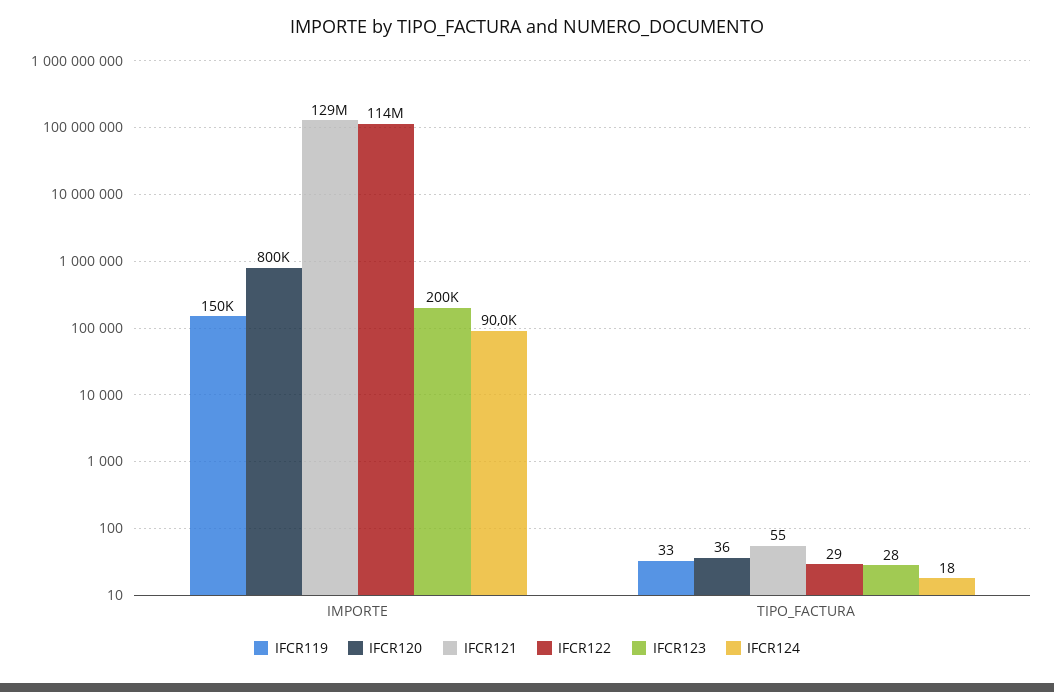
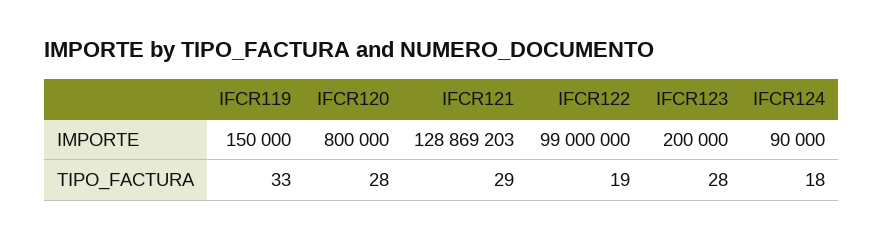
  {
    "IFCR119": {
      "IMPORTE": 150000,
      "TIPO_FACTURA": 33
    },
    "IFCR120": {
      "IMPORTE": 800000,
-     "TIPO_FACTURA": 36
+     "TIPO_FACTURA": 28
    },
    "IFCR121": {
      "IMPORTE": 128869203,
-     "TIPO_FACTURA": 55
+     "TIPO_FACTURA": 29
    },
    "IFCR122": {
-     "IMPORTE": 114000000,
+     "IMPORTE": 99000000,
-     "TIPO_FACTURA": 29
+     "TIPO_FACTURA": 19
    },
    "IFCR123": {
      "IMPORTE": 200000,
      "TIPO_FACTURA": 28
    },
    "IFCR124": {
      "IMPORTE": 90000,
      "TIPO_FACTURA": 18
    }
  }

